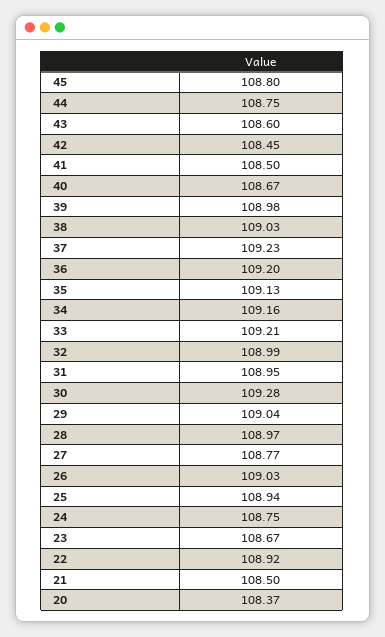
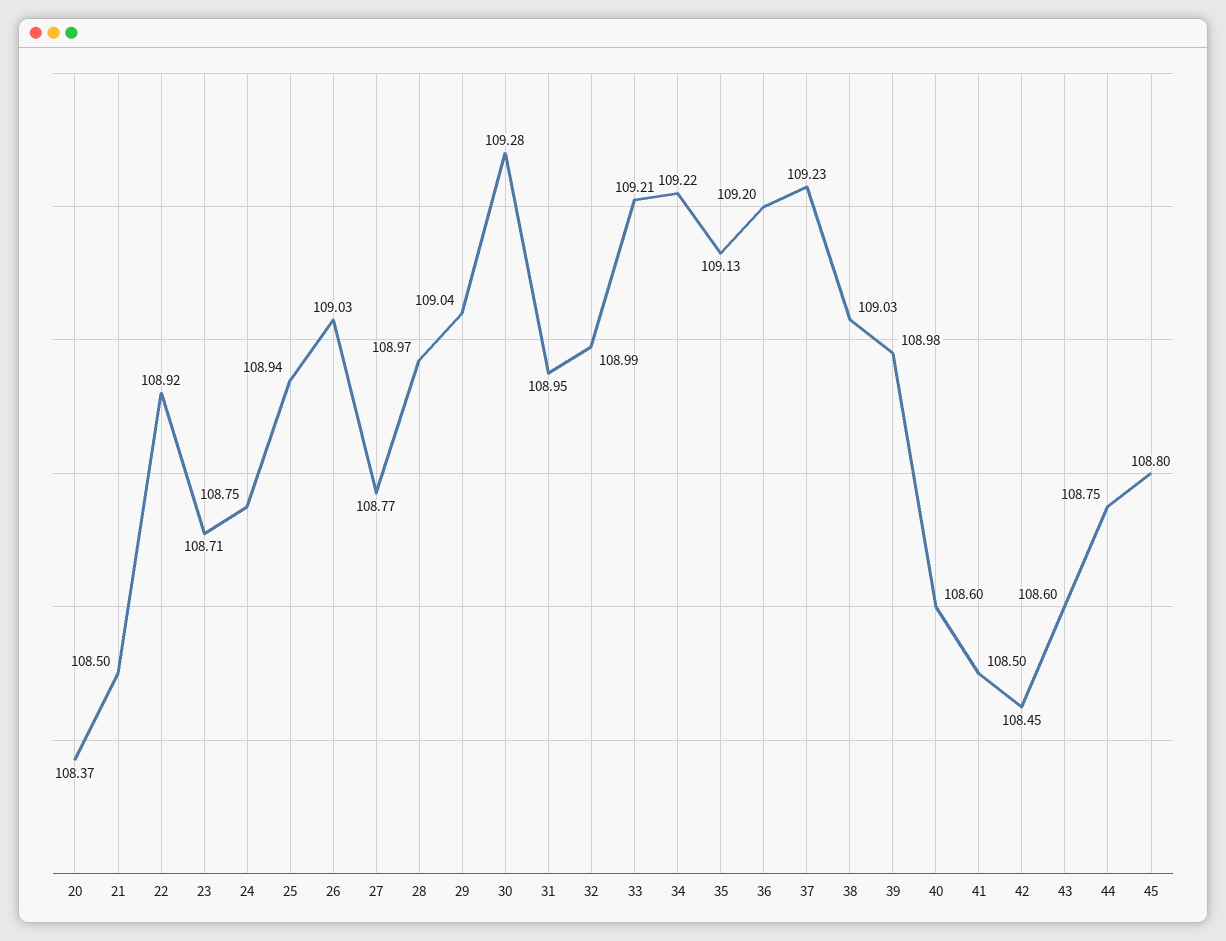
  {
    "45": 108.8,
    "44": 108.75,
    "43": 108.6,
    "42": 108.45,
    "41": 108.5,
-   "40": 108.67,
+   "40": 108.6,
    "39": 108.98,
    "38": 109.03,
    "37": 109.23,
    "36": 109.2,
    "35": 109.13,
-   "34": 109.16,
+   "34": 109.22,
    "33": 109.21,
    "32": 108.99,
    "31": 108.95,
    "30": 109.28,
    "29": 109.04,
    "28": 108.97,
    "27": 108.77,
    "26": 109.03,
    "25": 108.94,
    "24": 108.75,
-   "23": 108.67,
+   "23": 108.71,
    "22": 108.92,
    "21": 108.5,
    "20": 108.37
  }

